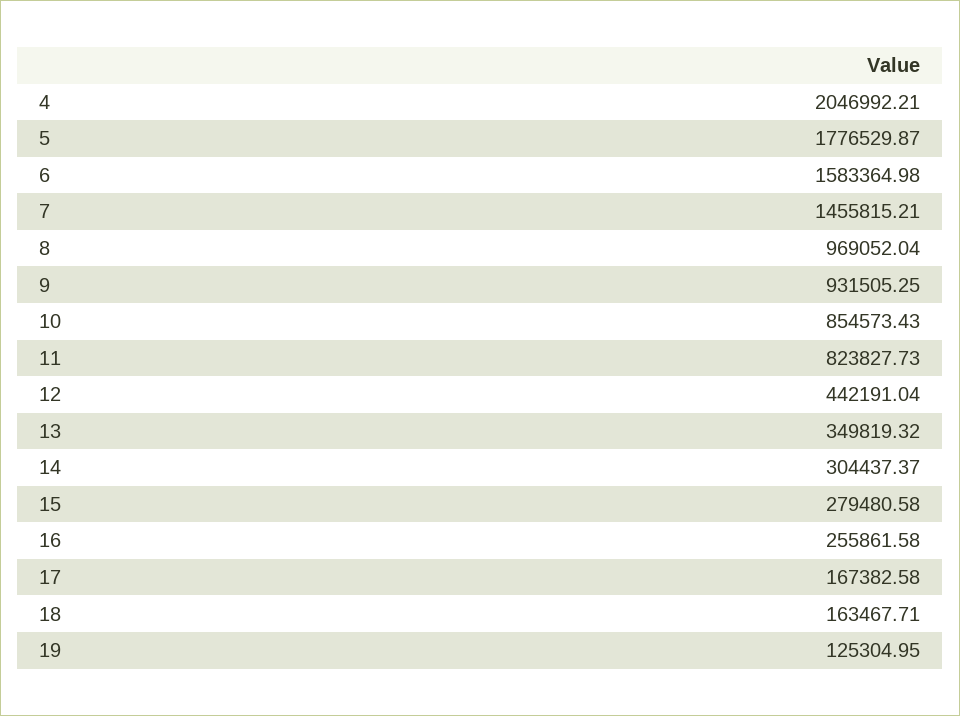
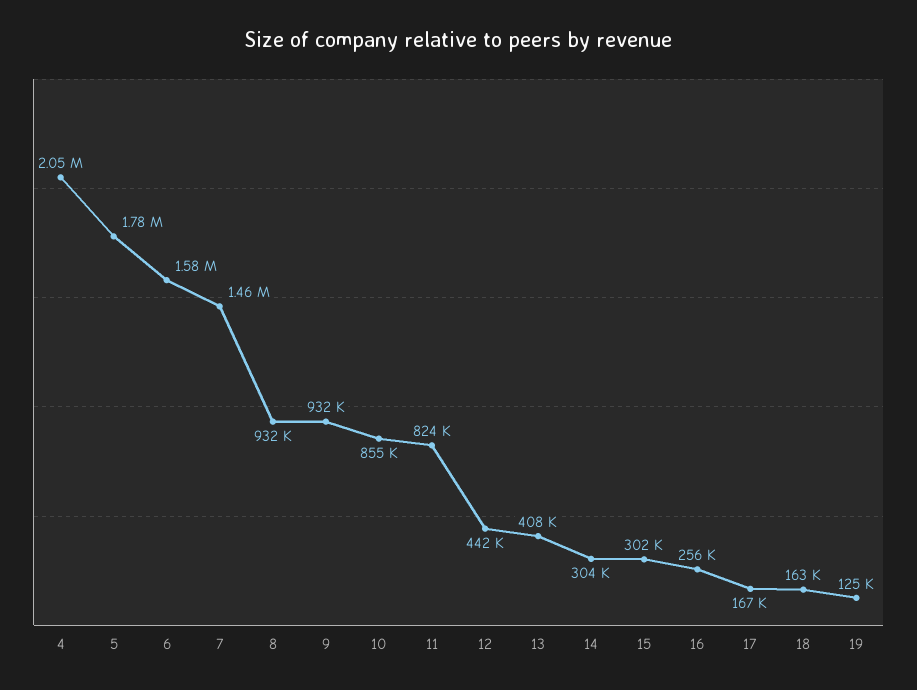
  {
    "4": 2046992.21,
    "5": 1776529.87,
    "6": 1583364.98,
    "7": 1455815.21,
-   "8": 969052.04,
+   "8": 932000,
    "9": 931505.25,
    "10": 854573.43,
    "11": 823827.73,
    "12": 442191.04,
-   "13": 349819.32,
+   "13": 408000,
    "14": 304437.37,
-   "15": 279480.58,
+   "15": 302000,
    "16": 255861.58,
    "17": 167382.58,
    "18": 163467.71,
    "19": 125304.95
  }

